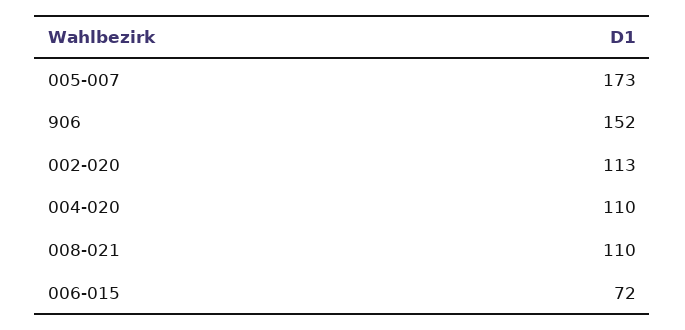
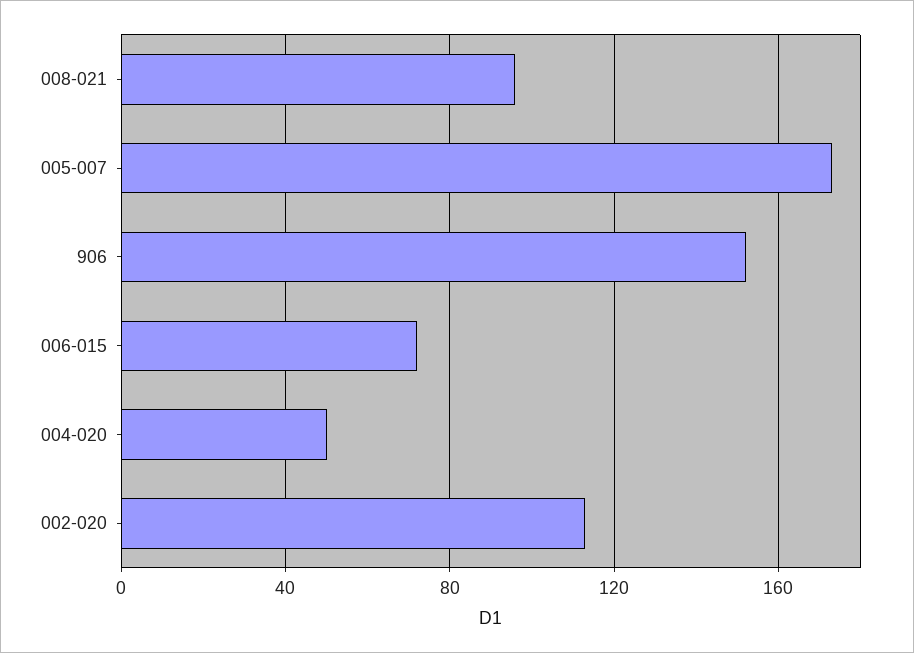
  {
    "005-007": 173,
    "906": 152,
    "002-020": 113,
-   "004-020": 110,
+   "004-020": 50,
-   "008-021": 110,
+   "008-021": 95,
    "006-015": 72
  }

